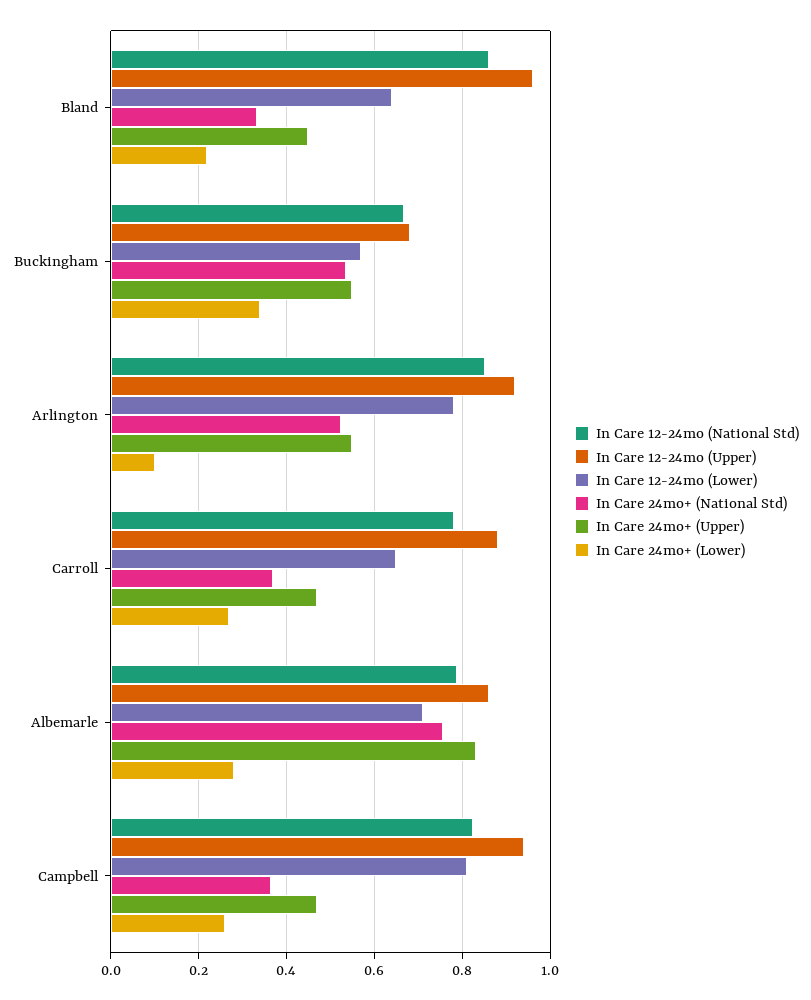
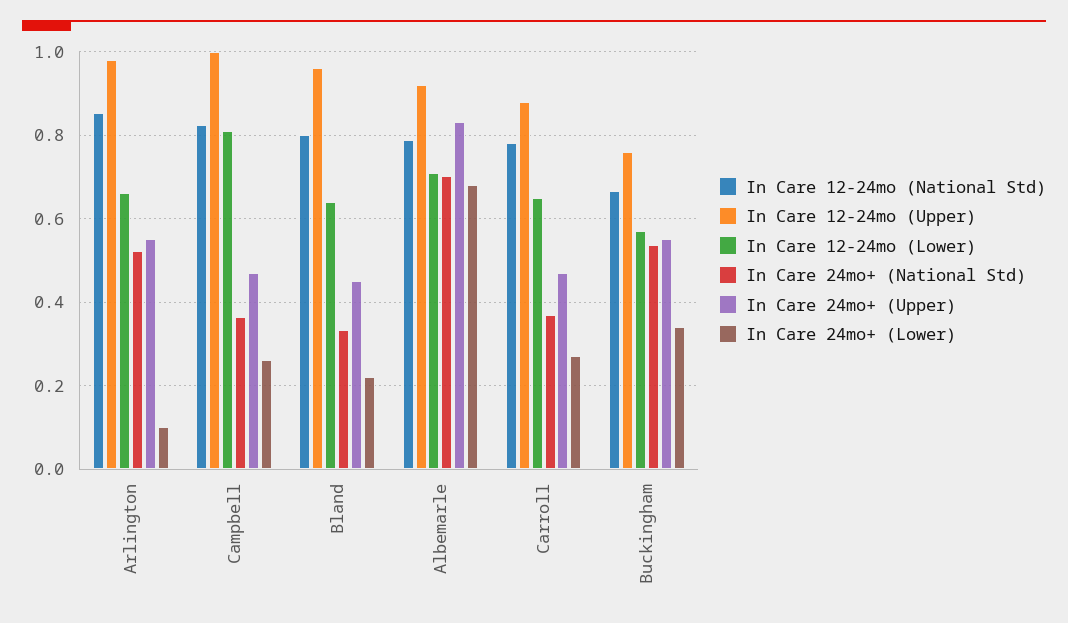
  {
    "In Care 12-24mo (National Std)": {
-     "Bland": 0.86,
+     "Bland": 0.8,
      "Buckingham": 0.66,
      "Arlington": 0.86,
      "Carroll": 0.78,
      "Albemarle": 0.78,
      "Campbell": 0.82
    },
    "In Care 12-24mo (Upper)": {
      "Bland": 0.96,
-     "Buckingham": 0.68,
+     "Buckingham": 0.76,
-     "Arlington": 0.92,
+     "Arlington": 0.98,
      "Carroll": 0.88,
-     "Albemarle": 0.86,
+     "Albemarle": 0.92,
-     "Campbell": 0.94
+     "Campbell": 1
    },
    "In Care 12-24mo (Lower)": {
      "Bland": 0.64,
      "Buckingham": 0.58,
-     "Arlington": 0.78,
+     "Arlington": 0.66,
      "Carroll": 0.66,
      "Albemarle": 0.72,
      "Campbell": 0.82
    },
    "In Care 24mo+ (National Std)": {
      "Bland": 0.34,
      "Buckingham": 0.54,
      "Arlington": 0.52,
      "Carroll": 0.38,
-     "Albemarle": 0.76,
+     "Albemarle": 0.7,
      "Campbell": 0.36
    },
    "In Care 24mo+ (Upper)": {
      "Bland": 0.46,
      "Buckingham": 0.56,
      "Arlington": 0.56,
      "Carroll": 0.48,
      "Albemarle": 0.84,
      "Campbell": 0.48
    },
    "In Care 24mo+ (Lower)": {
      "Bland": 0.22,
      "Buckingham": 0.34,
      "Arlington": 0.1,
      "Carroll": 0.28,
-     "Albemarle": 0.28,
+     "Albemarle": 0.68,
      "Campbell": 0.26
    }
  }

